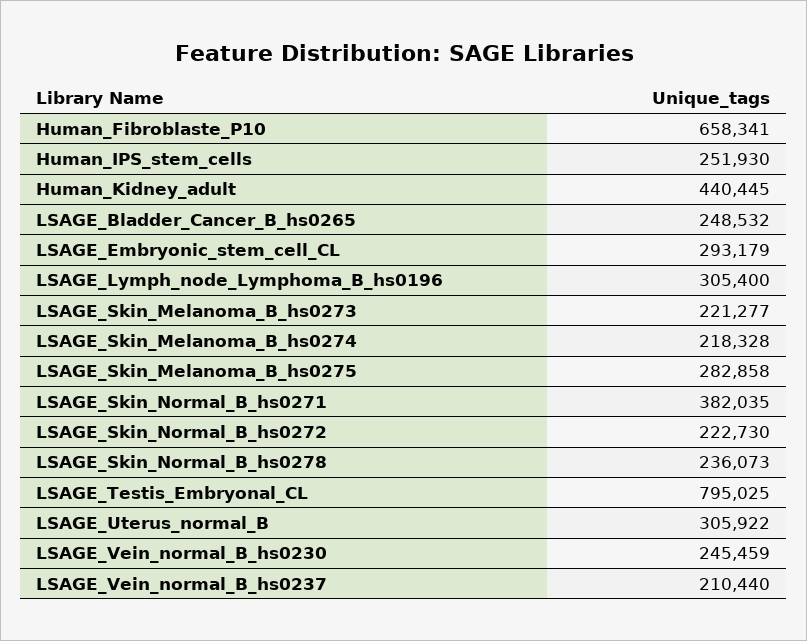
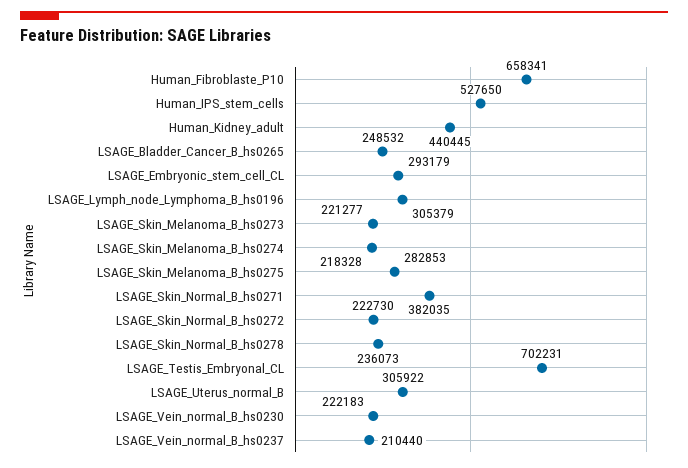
  {
    "Human_Fibroblaste_P10": 658341,
-   "Human_IPS_stem_cells": 251930,
+   "Human_IPS_stem_cells": 527650,
    "Human_Kidney_adult": 440445,
    "LSAGE_Bladder_Cancer_B_hs0265": 248532,
    "LSAGE_Embryonic_stem_cell_CL": 293179,
-   "LSAGE_Lymph_node_Lymphoma_B_hs0196": 305400,
+   "LSAGE_Lymph_node_Lymphoma_B_hs0196": 305379,
    "LSAGE_Skin_Melanoma_B_hs0273": 221277,
    "LSAGE_Skin_Melanoma_B_hs0274": 218328,
-   "LSAGE_Skin_Melanoma_B_hs0275": 282858,
+   "LSAGE_Skin_Melanoma_B_hs0275": 282853,
    "LSAGE_Skin_Normal_B_hs0271": 382035,
    "LSAGE_Skin_Normal_B_hs0272": 222730,
    "LSAGE_Skin_Normal_B_hs0278": 236073,
-   "LSAGE_Testis_Embryonal_CL": 795025,
+   "LSAGE_Testis_Embryonal_CL": 702231,
    "LSAGE_Uterus_normal_B": 305922,
-   "LSAGE_Vein_normal_B_hs0230": 245459,
+   "LSAGE_Vein_normal_B_hs0230": 222183,
    "LSAGE_Vein_normal_B_hs0237": 210440
  }

